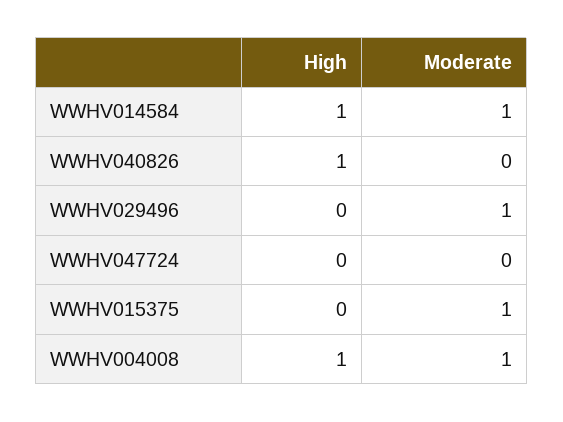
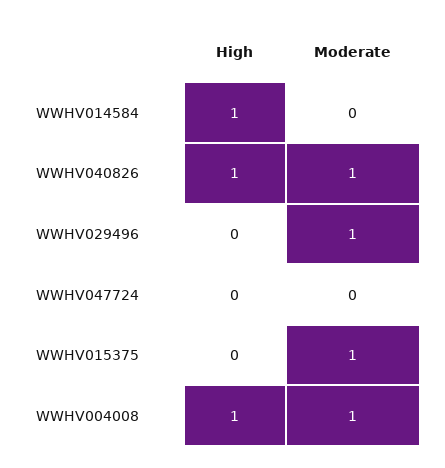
  {
    "High": {
      "WWHV014584": 1,
      "WWHV040826": 1,
      "WWHV029496": 0,
      "WWHV047724": 0,
      "WWHV015375": 0,
      "WWHV004008": 1
    },
    "Moderate": {
-     "WWHV014584": 1,
+     "WWHV014584": 0,
-     "WWHV040826": 0,
+     "WWHV040826": 1,
      "WWHV029496": 1,
      "WWHV047724": 0,
      "WWHV015375": 1,
      "WWHV004008": 1
    }
  }

